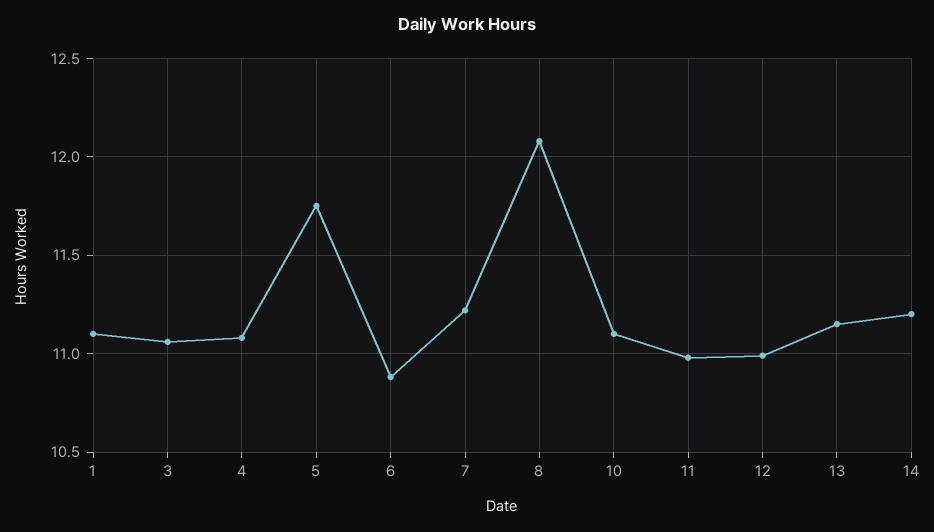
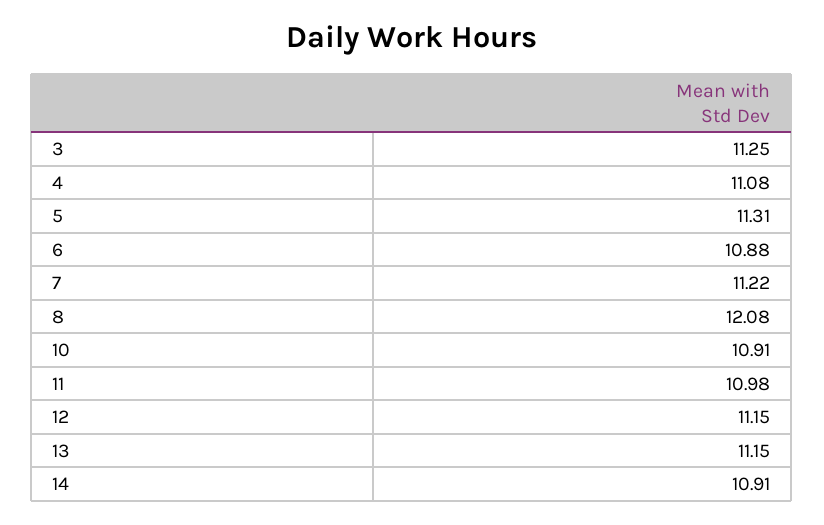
  {
-   "1": 11.1,
-   "3": 11.05,
+   "3": 11.25,
    "4": 11.08,
-   "5": 11.75,
+   "5": 11.31,
    "6": 10.88,
    "7": 11.22,
    "8": 12.08,
-   "10": 11.1,
+   "10": 10.91,
    "11": 10.98,
-   "12": 11,
+   "12": 11.15,
    "13": 11.15,
-   "14": 11.2
+   "14": 10.91
  }

